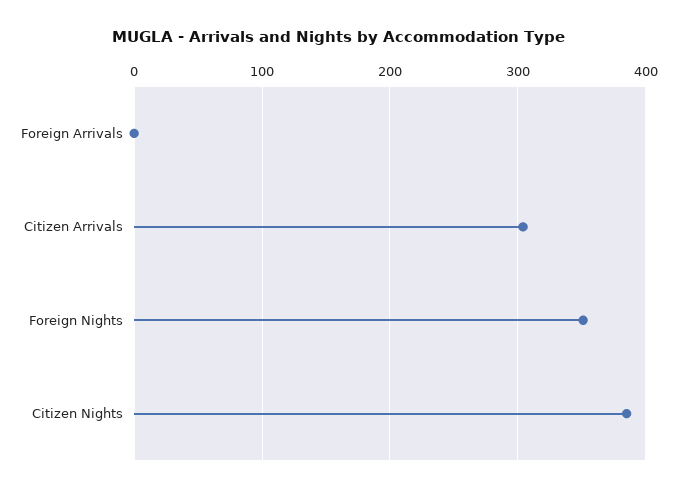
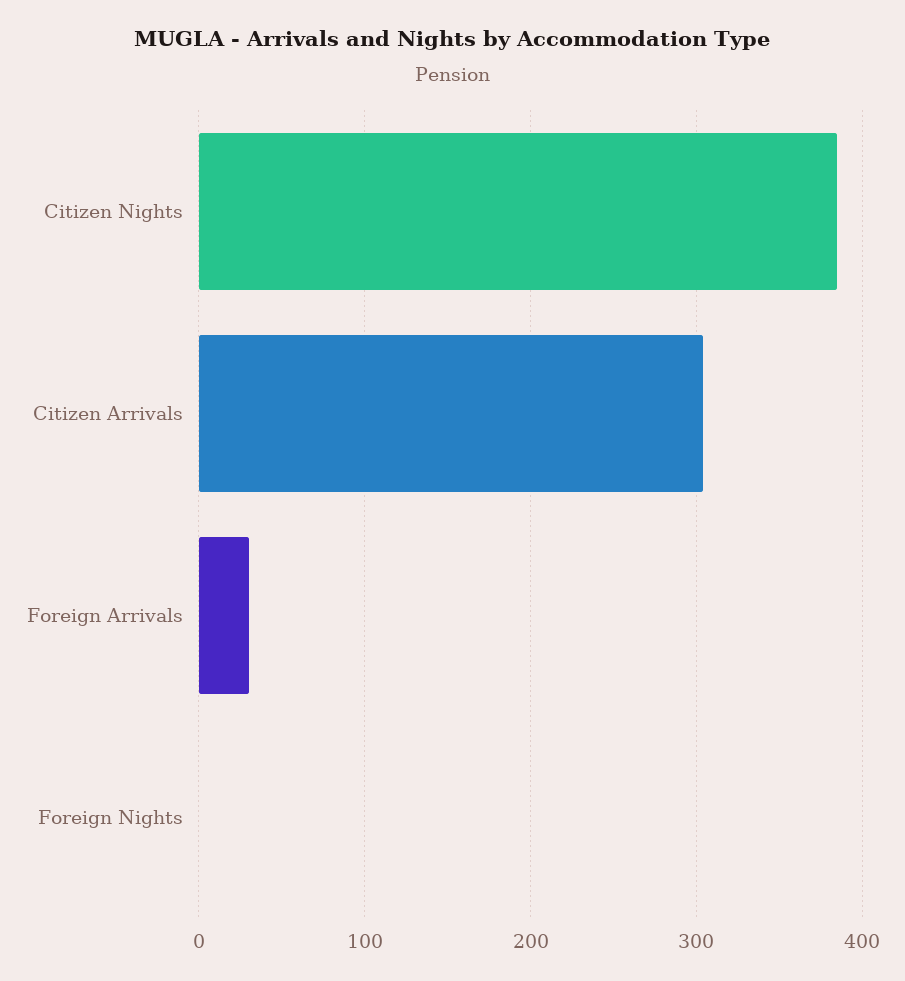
  {
-   "Foreign Arrivals": 0,
+   "Foreign Arrivals": 30,
    "Citizen Arrivals": 300,
-   "Foreign Nights": 350,
+   "Foreign Nights": 0,
    "Citizen Nights": 390
  }

